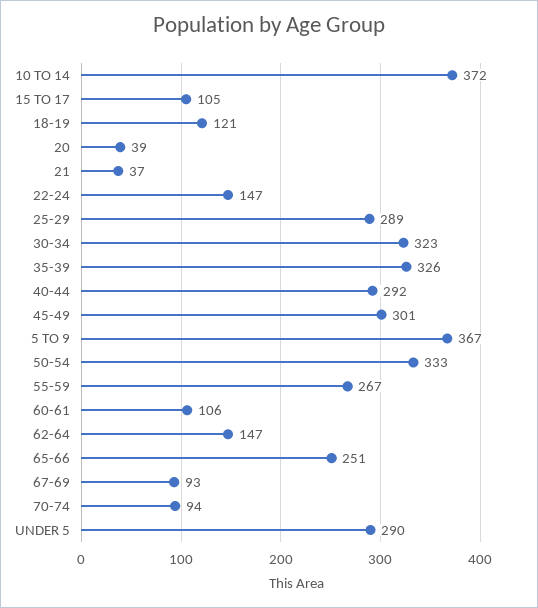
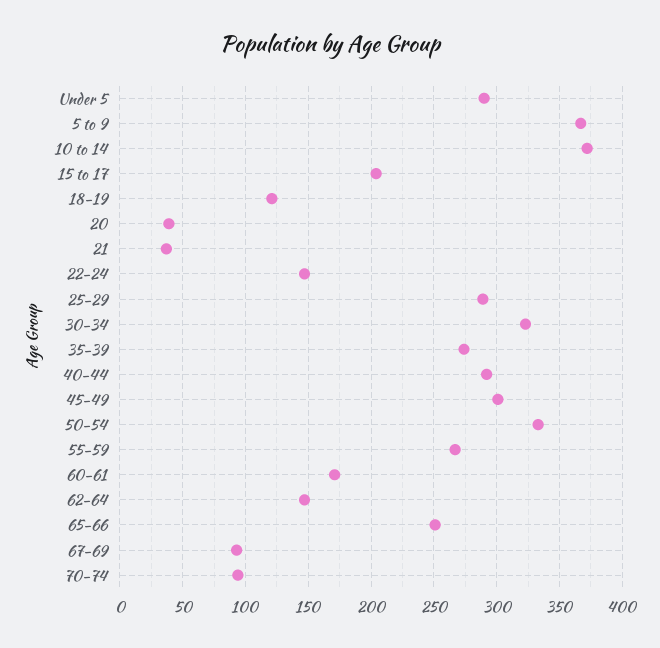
  {
    "10 TO 14": 372,
-   "15 TO 17": 105,
+   "15 TO 17": 205,
    "18-19": 121,
    "20": 39,
    "21": 37,
    "22-24": 147,
    "25-29": 289,
    "30-34": 323,
-   "35-39": 326,
+   "35-39": 275,
    "40-44": 292,
    "45-49": 301,
    "5 TO 9": 367,
    "50-54": 333,
    "55-59": 267,
-   "60-61": 106,
+   "60-61": 170,
    "62-64": 147,
    "65-66": 251,
    "67-69": 93,
    "70-74": 94,
    "UNDER 5": 290
  }

